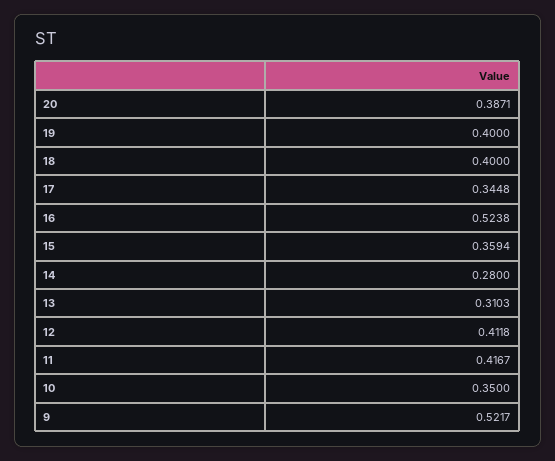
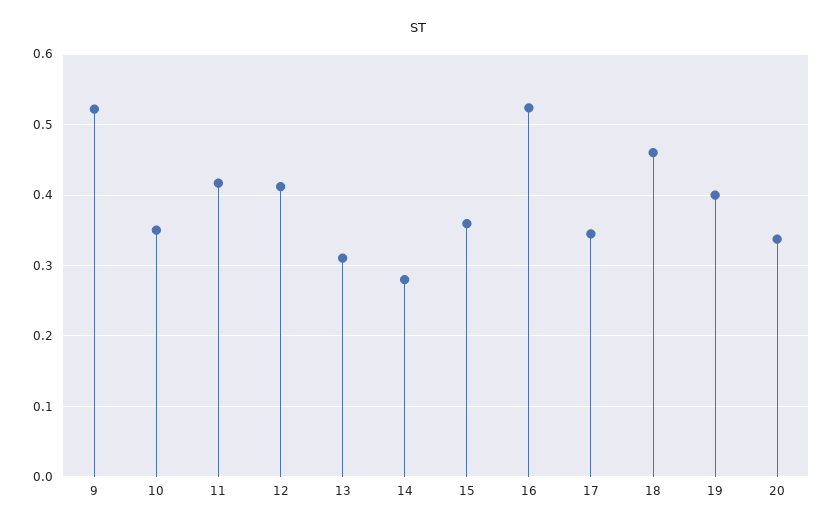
  {
-   "20": 0.3871,
+   "20": 0.34,
    "19": 0.4,
-   "18": 0.4,
+   "18": 0.46,
    "17": 0.3448,
    "16": 0.5238,
    "15": 0.3594,
    "14": 0.28,
    "13": 0.3103,
    "12": 0.4118,
    "11": 0.4167,
    "10": 0.35,
    "9": 0.5217
  }

